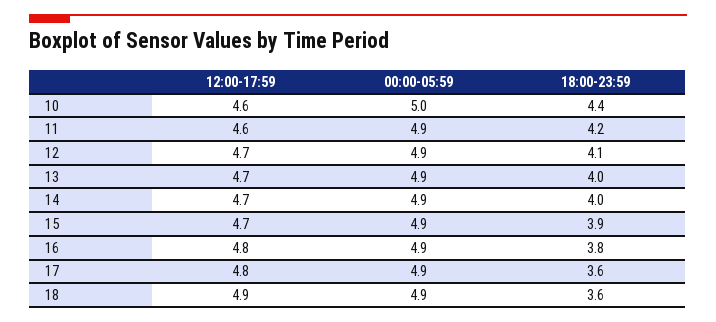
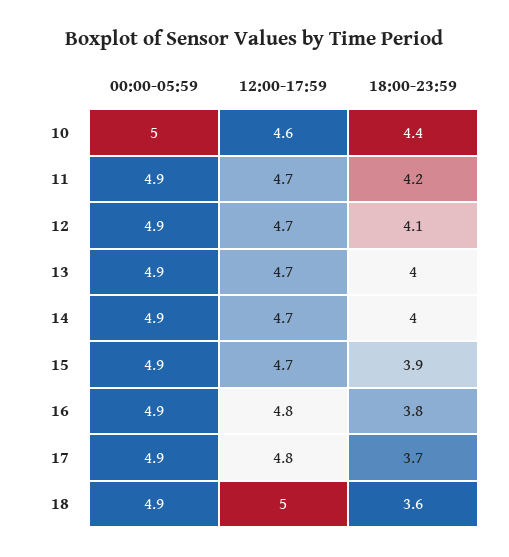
  {
    "12:00-17:59": {
      "10": 4.6,
-     "11": 4.6,
+     "11": 4.7,
      "12": 4.7,
      "13": 4.7,
      "14": 4.7,
      "15": 4.7,
      "16": 4.8,
      "17": 4.8,
-     "18": 4.9
+     "18": 5
    },
    "00:00-05:59": {
      "10": 5,
      "11": 4.9,
      "12": 4.9,
      "13": 4.9,
      "14": 4.9,
      "15": 4.9,
      "16": 4.9,
      "17": 4.9,
      "18": 4.9
    },
    "18:00-23:59": {
      "10": 4.4,
      "11": 4.2,
      "12": 4.1,
      "13": 4,
      "14": 4,
      "15": 3.9,
      "16": 3.8,
-     "17": 3.6,
+     "17": 3.7,
      "18": 3.6
    }
  }

